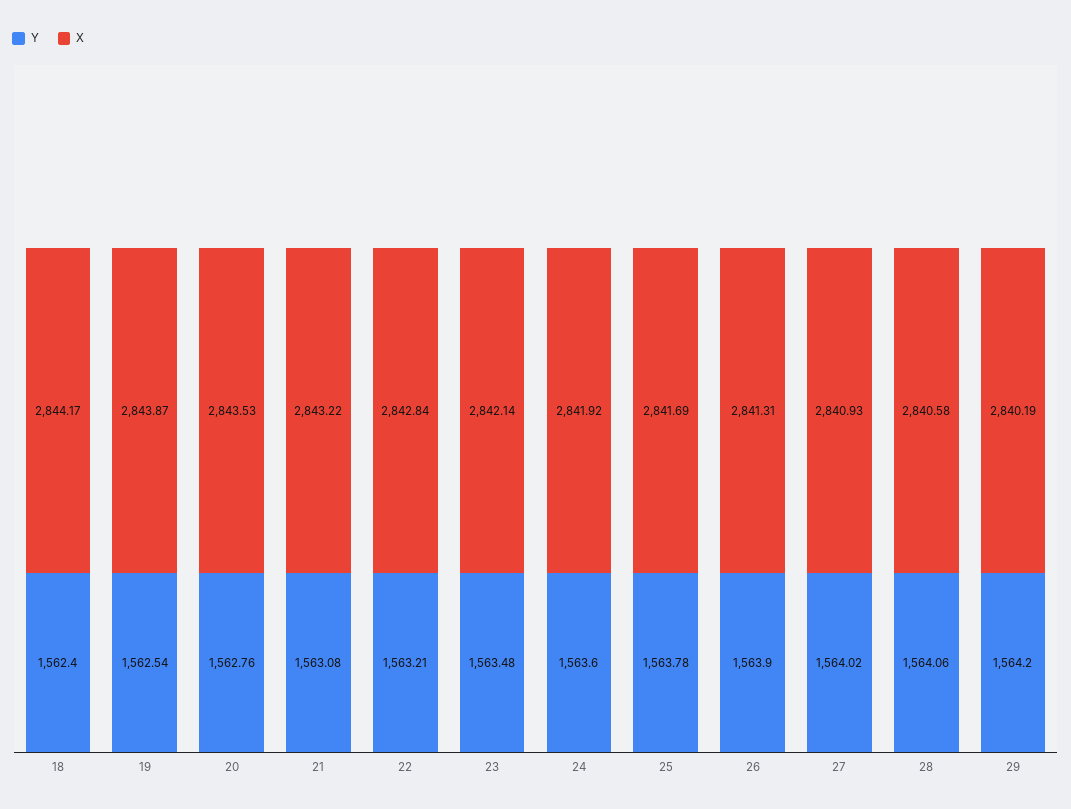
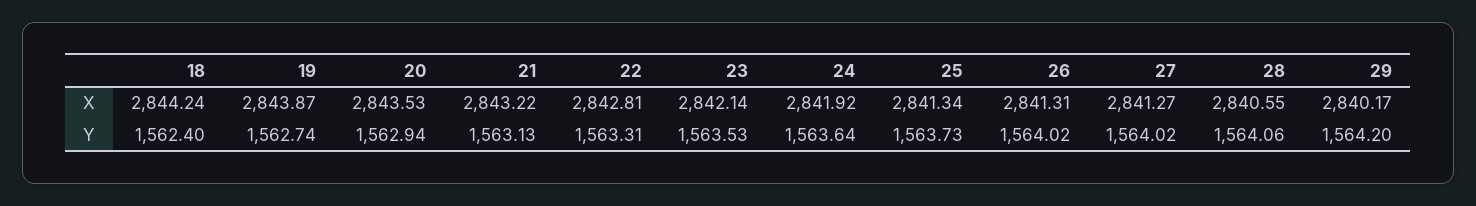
  {
    "Y": {
      "18": 1562.4,
-     "19": 1562.54,
+     "19": 1562.74,
-     "20": 1562.76,
+     "20": 1562.94,
-     "21": 1563.08,
+     "21": 1563.13,
-     "22": 1563.21,
+     "22": 1563.31,
-     "23": 1563.48,
+     "23": 1563.53,
-     "24": 1563.6,
+     "24": 1563.64,
-     "25": 1563.78,
+     "25": 1563.73,
-     "26": 1563.9,
+     "26": 1564.02,
      "27": 1564.02,
      "28": 1564.06,
      "29": 1564.2
    },
    "X": {
-     "18": 2844.17,
+     "18": 2844.24,
      "19": 2843.87,
      "20": 2843.53,
      "21": 2843.22,
-     "22": 2842.84,
+     "22": 2842.81,
      "23": 2842.14,
      "24": 2841.92,
-     "25": 2841.69,
+     "25": 2841.34,
      "26": 2841.31,
-     "27": 2840.93,
+     "27": 2841.27,
-     "28": 2840.58,
+     "28": 2840.55,
-     "29": 2840.19
+     "29": 2840.17
    }
  }

